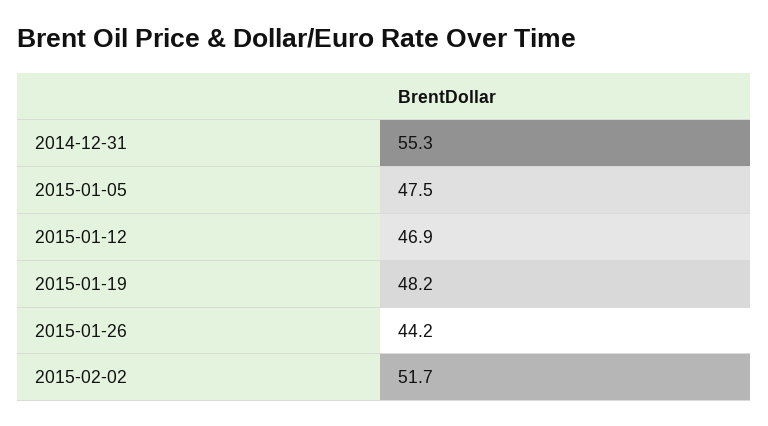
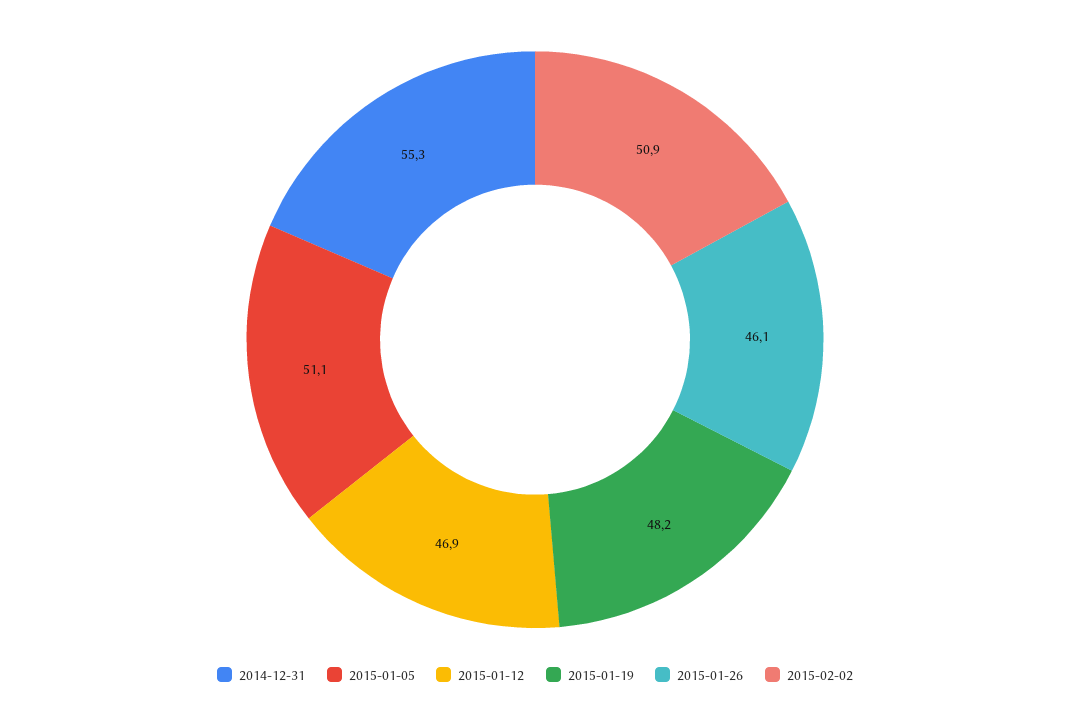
  {
    "2014-12-31": 55.3,
-   "2015-01-05": 47.5,
+   "2015-01-05": 51.1,
    "2015-01-12": 46.9,
    "2015-01-19": 48.2,
-   "2015-01-26": 44.2,
+   "2015-01-26": 46.1,
-   "2015-02-02": 51.7
+   "2015-02-02": 50.9
  }

